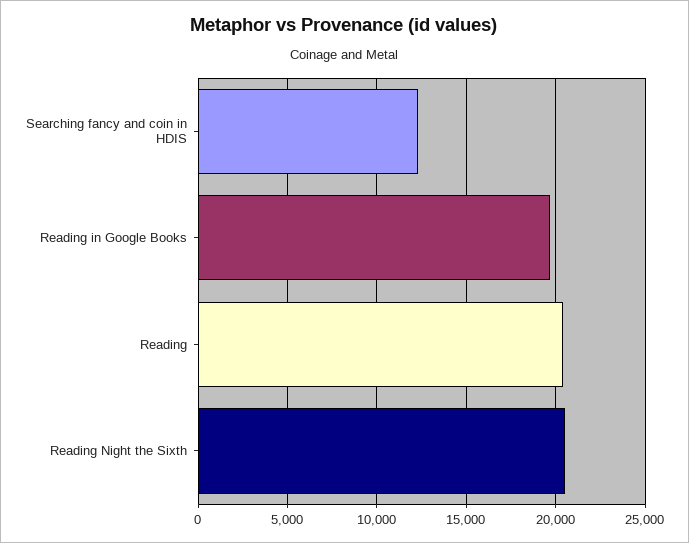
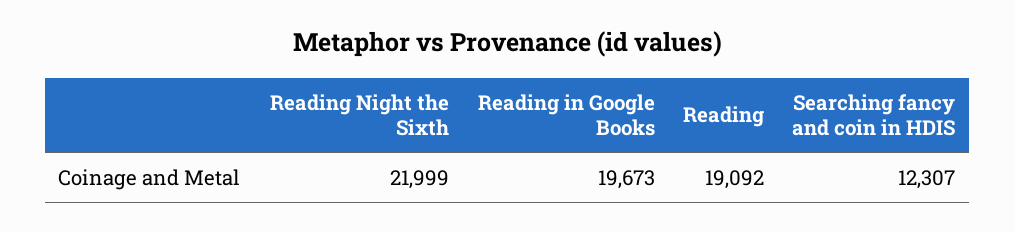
  {
    "Searching fancy and coin in HDIS": 12307,
    "Reading in Google Books": 19673,
-   "Reading": 20500,
+   "Reading": 19092,
-   "Reading Night the Sixth": 20500
+   "Reading Night the Sixth": 21999
  }

